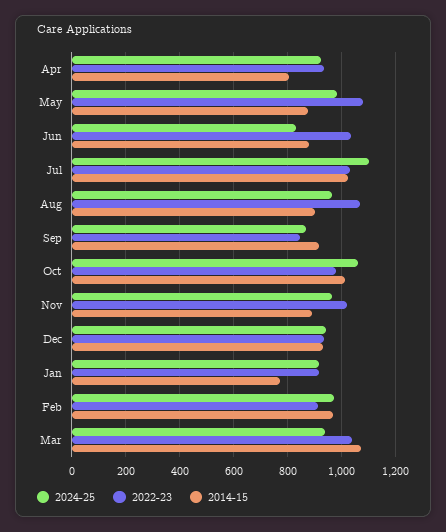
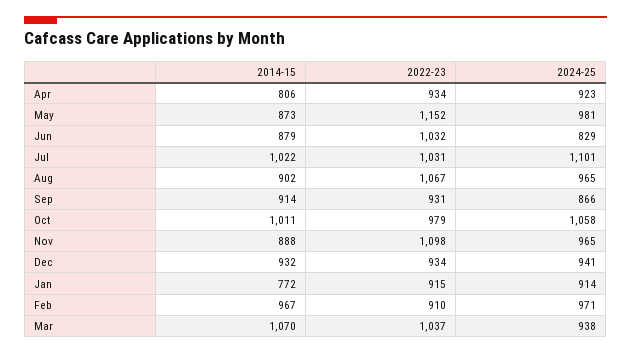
  {
    "2024-25": {
      "Apr": 923,
      "May": 981,
      "Jun": 829,
      "Jul": 1101,
      "Aug": 965,
      "Sep": 866,
      "Oct": 1058,
      "Nov": 965,
      "Dec": 941,
      "Jan": 914,
      "Feb": 971,
      "Mar": 938
    },
    "2022-23": {
      "Apr": 934,
-     "May": 1075,
+     "May": 1152,
      "Jun": 1032,
      "Jul": 1031,
      "Aug": 1067,
-     "Sep": 850,
+     "Sep": 931,
      "Oct": 979,
-     "Nov": 1025,
+     "Nov": 1098,
      "Dec": 934,
      "Jan": 915,
      "Feb": 910,
      "Mar": 1037
    },
    "2014-15": {
      "Apr": 806,
      "May": 873,
      "Jun": 879,
      "Jul": 1022,
      "Aug": 902,
      "Sep": 914,
      "Oct": 1011,
      "Nov": 888,
      "Dec": 932,
      "Jan": 772,
      "Feb": 967,
      "Mar": 1070
    }
  }

